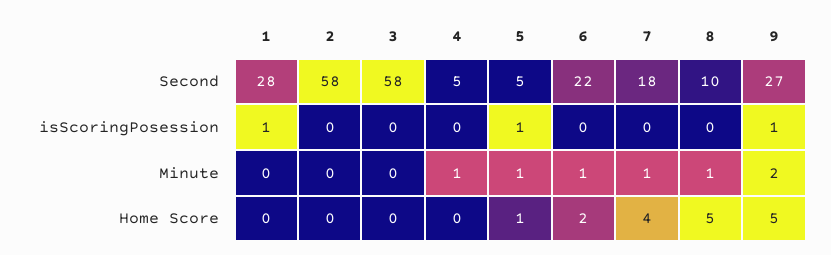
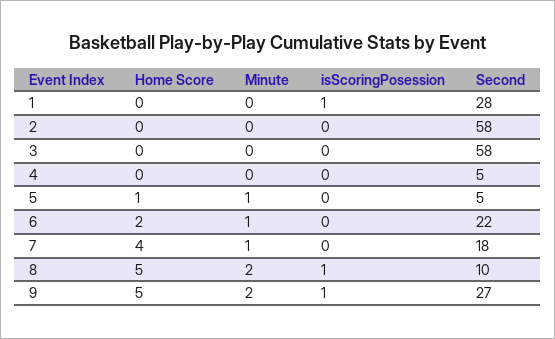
  {
    "1": {
      "Second": 28,
      "isScoringPosession": 1,
      "Minute": 0,
      "Home Score": 0
    },
    "2": {
      "Second": 58,
      "isScoringPosession": 0,
      "Minute": 0,
      "Home Score": 0
    },
    "3": {
      "Second": 58,
      "isScoringPosession": 0,
      "Minute": 0,
      "Home Score": 0
    },
    "4": {
      "Second": 5,
      "isScoringPosession": 0,
-     "Minute": 1,
+     "Minute": 0,
      "Home Score": 0
    },
    "5": {
      "Second": 5,
-     "isScoringPosession": 1,
+     "isScoringPosession": 0,
      "Minute": 1,
      "Home Score": 1
    },
    "6": {
      "Second": 22,
      "isScoringPosession": 0,
      "Minute": 1,
      "Home Score": 2
    },
    "7": {
      "Second": 18,
      "isScoringPosession": 0,
      "Minute": 1,
      "Home Score": 4
    },
    "8": {
      "Second": 10,
-     "isScoringPosession": 0,
+     "isScoringPosession": 1,
-     "Minute": 1,
+     "Minute": 2,
      "Home Score": 5
    },
    "9": {
      "Second": 27,
      "isScoringPosession": 1,
      "Minute": 2,
      "Home Score": 5
    }
  }

